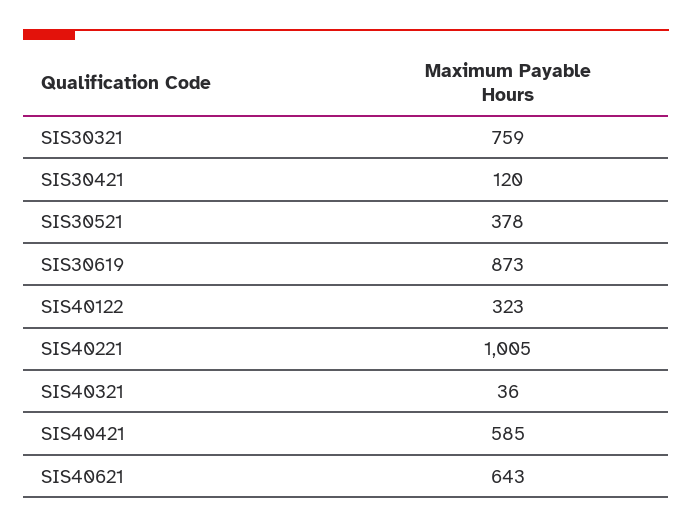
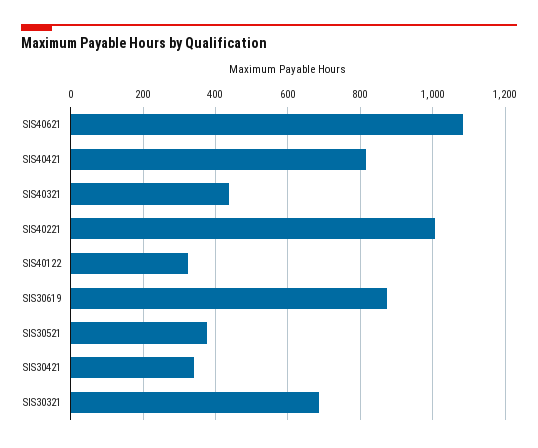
  {
-   "SIS30321": 759,
+   "SIS30321": 680,
-   "SIS30421": 120,
+   "SIS30421": 340,
    "SIS30521": 378,
    "SIS30619": 873,
    "SIS40122": 323,
    "SIS40221": 1005,
-   "SIS40321": 36,
+   "SIS40321": 440,
-   "SIS40421": 585,
+   "SIS40421": 820,
-   "SIS40621": 643
+   "SIS40621": 1080
  }

